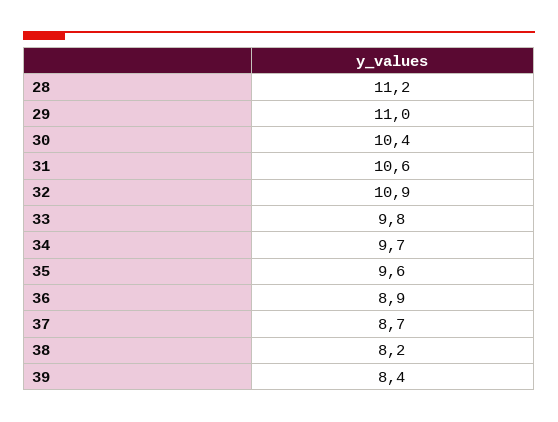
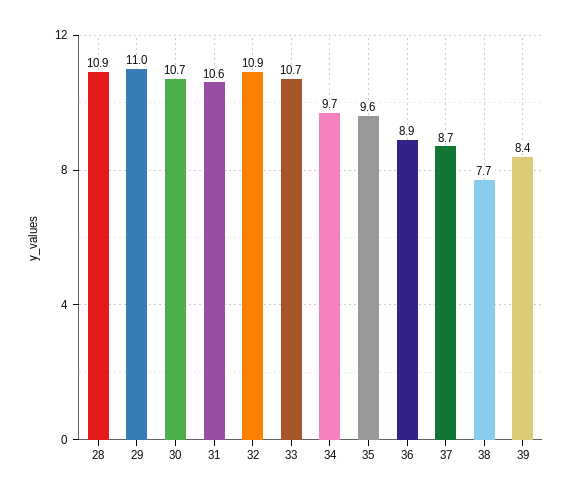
  {
-   "28": 11.2,
+   "28": 10.9,
    "29": 11,
-   "30": 10.4,
+   "30": 10.7,
    "31": 10.6,
    "32": 10.9,
-   "33": 9.8,
+   "33": 10.7,
    "34": 9.7,
    "35": 9.6,
    "36": 8.9,
    "37": 8.7,
-   "38": 8.2,
+   "38": 7.7,
    "39": 8.4
  }

